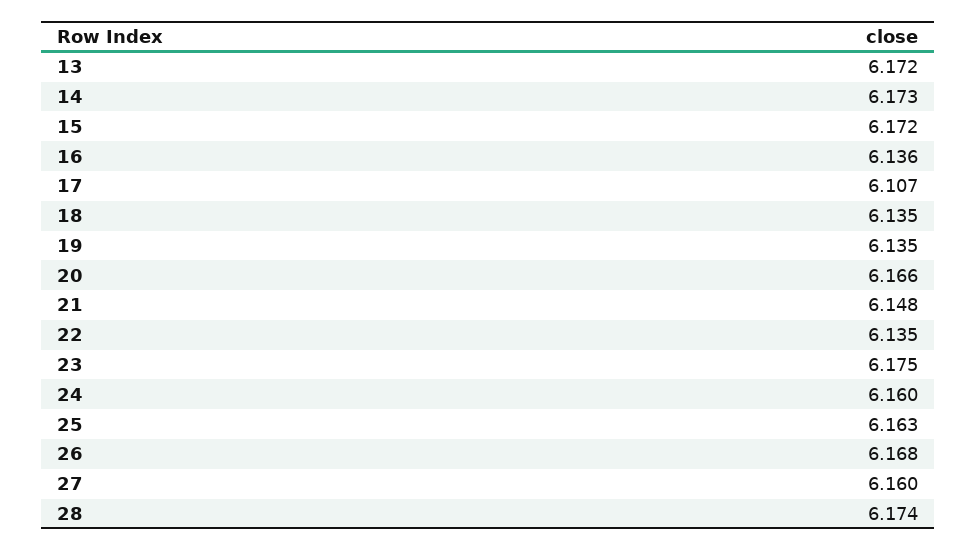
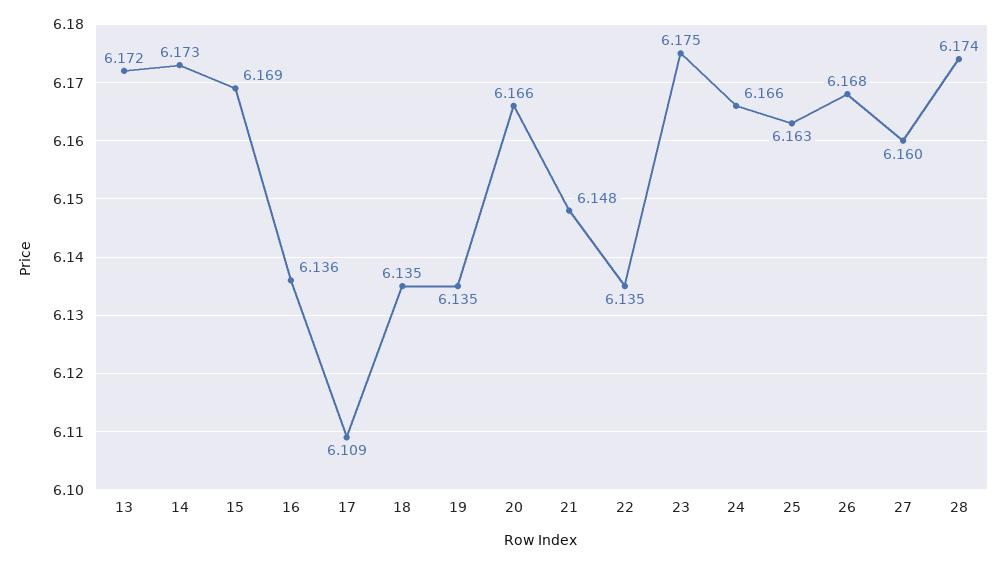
  {
    "13": 6.172,
    "14": 6.173,
-   "15": 6.172,
+   "15": 6.169,
    "16": 6.136,
-   "17": 6.107,
+   "17": 6.109,
    "18": 6.135,
    "19": 6.135,
    "20": 6.166,
    "21": 6.148,
    "22": 6.135,
    "23": 6.175,
-   "24": 6.16,
+   "24": 6.166,
    "25": 6.163,
    "26": 6.168,
    "27": 6.16,
    "28": 6.174
  }

